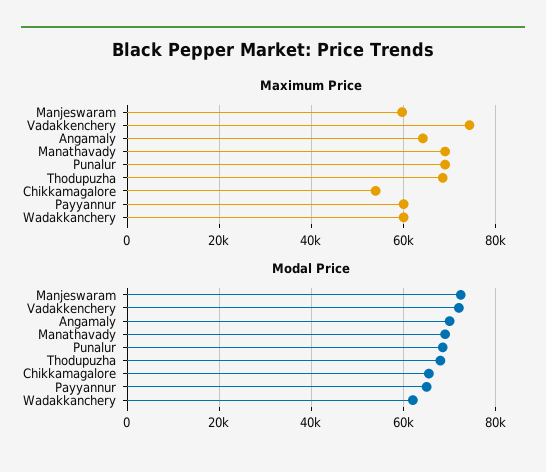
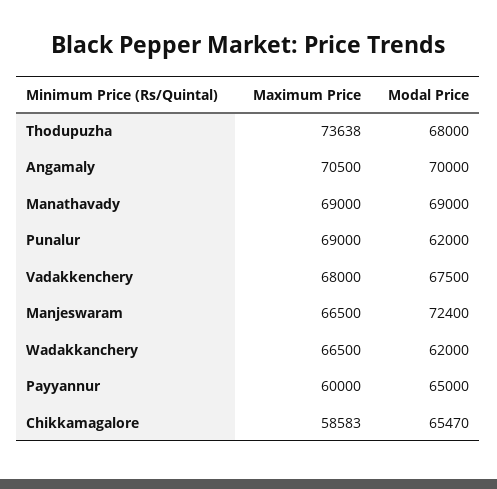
  {
    "Maximum Price": {
-     "Manjeswaram": 60000,
+     "Manjeswaram": 66500,
-     "Vadakkenchery": 74000,
+     "Vadakkenchery": 68000,
-     "Angamaly": 64000,
+     "Angamaly": 70500,
      "Manathavady": 69000,
      "Punalur": 69000,
-     "Thodupuzha": 68000,
+     "Thodupuzha": 73638,
-     "Chikkamagalore": 54000,
+     "Chikkamagalore": 58583,
      "Payyannur": 60000,
-     "Wadakkanchery": 60000
+     "Wadakkanchery": 66500
    },
    "Modal Price": {
      "Manjeswaram": 72400,
-     "Vadakkenchery": 72000,
+     "Vadakkenchery": 67500,
      "Angamaly": 70000,
      "Manathavady": 69000,
-     "Punalur": 68000,
+     "Punalur": 62000,
      "Thodupuzha": 68000,
      "Chikkamagalore": 65470,
      "Payyannur": 65000,
      "Wadakkanchery": 62000
    }
  }

